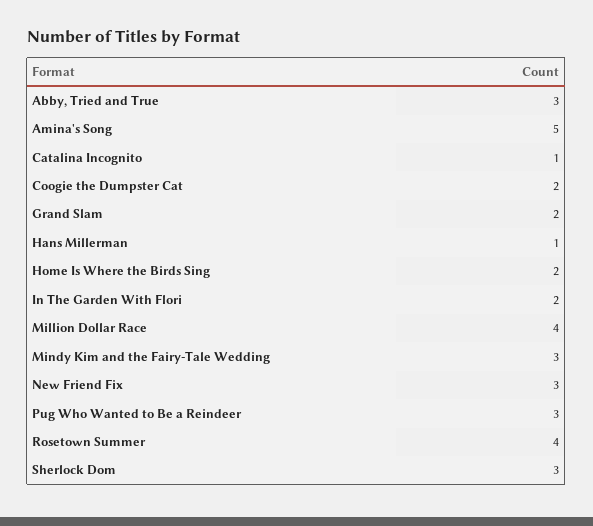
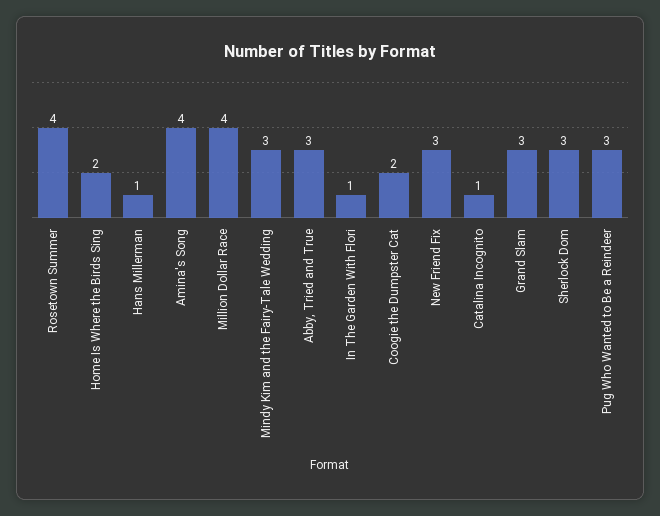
  {
    "Abby, Tried and True": 3,
-   "Amina's Song": 5,
+   "Amina's Song": 4,
    "Catalina Incognito": 1,
    "Coogie the Dumpster Cat": 2,
-   "Grand Slam": 2,
+   "Grand Slam": 3,
    "Hans Millerman": 1,
    "Home Is Where the Birds Sing": 2,
-   "In The Garden With Flori": 2,
+   "In The Garden With Flori": 1,
    "Million Dollar Race": 4,
    "Mindy Kim and the Fairy-Tale Wedding": 3,
    "New Friend Fix": 3,
    "Pug Who Wanted to Be a Reindeer": 3,
    "Rosetown Summer": 4,
    "Sherlock Dom": 3
  }

